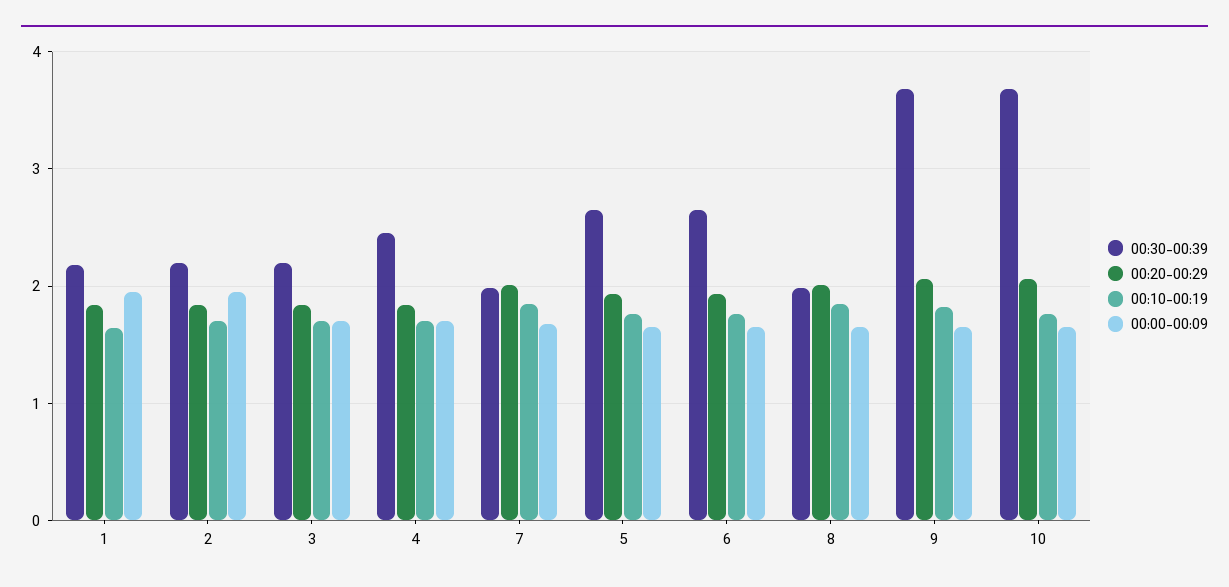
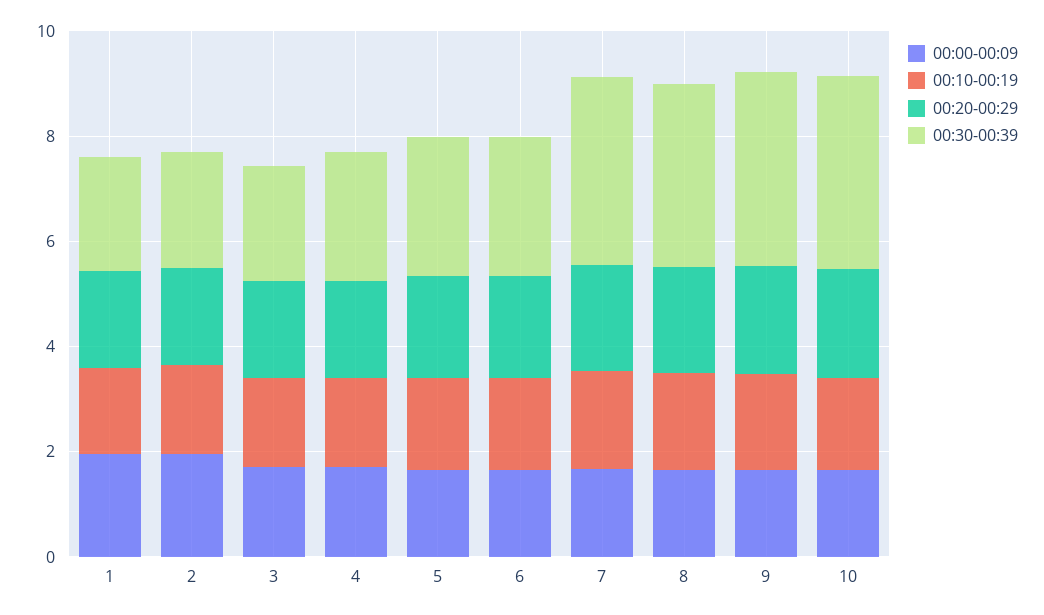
  {
    "00:30-00:39": {
      "1": 2.2,
      "2": 2.2,
      "3": 2.2,
      "4": 2.5,
-     "7": 2,
+     "7": 3.5,
      "5": 2.7,
      "6": 2.7,
-     "8": 2,
+     "8": 3.5,
      "9": 3.7,
      "10": 3.7
    },
    "00:20-00:29": {
      "1": 1.8,
      "2": 1.8,
      "3": 1.8,
      "4": 1.8,
      "7": 2,
      "5": 1.9,
      "6": 1.9,
      "8": 2,
      "9": 2.1,
      "10": 2.1
    },
    "00:10-00:19": {
      "1": 1.6,
      "2": 1.7,
      "3": 1.7,
      "4": 1.7,
      "7": 1.9,
      "5": 1.8,
      "6": 1.8,
      "8": 1.9,
      "9": 1.8,
      "10": 1.8
    },
    "00:00-00:09": {
      "1": 2,
      "2": 2,
      "3": 1.7,
      "4": 1.7,
      "7": 1.7,
      "5": 1.7,
      "6": 1.7,
      "8": 1.7,
      "9": 1.7,
      "10": 1.7
    }
  }

